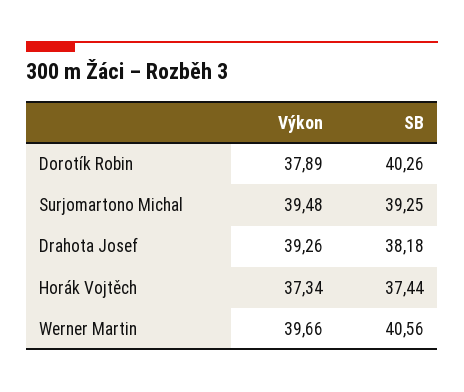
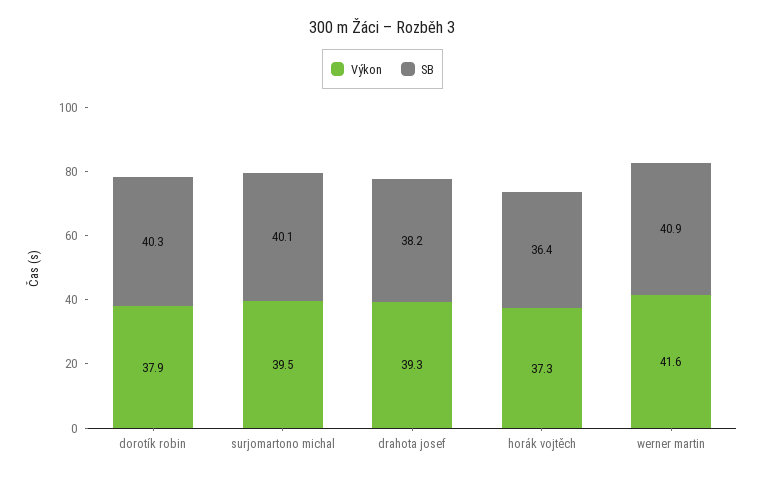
  {
    "Výkon": {
      "Dorotík Robin": 37.89,
      "Surjomartono Michal": 39.48,
      "Drahota Josef": 39.26,
      "Horák Vojtěch": 37.34,
-     "Werner Martin": 39.66
+     "Werner Martin": 41.6
    },
    "SB": {
      "Dorotík Robin": 40.26,
-     "Surjomartono Michal": 39.25,
+     "Surjomartono Michal": 40.1,
      "Drahota Josef": 38.18,
-     "Horák Vojtěch": 37.44,
+     "Horák Vojtěch": 36.4,
-     "Werner Martin": 40.56
+     "Werner Martin": 40.9
    }
  }

